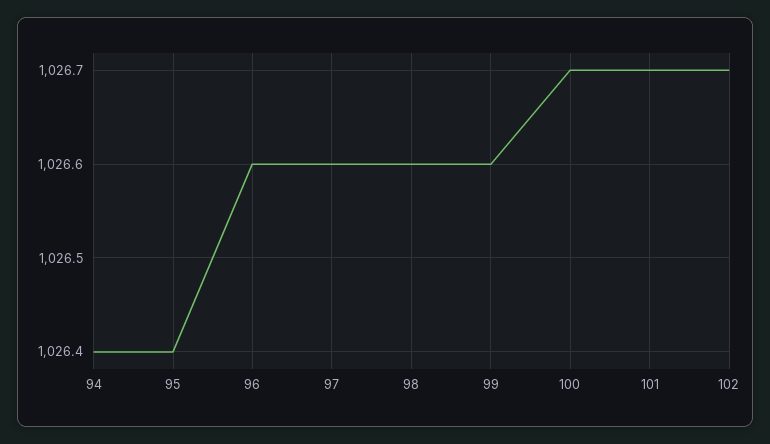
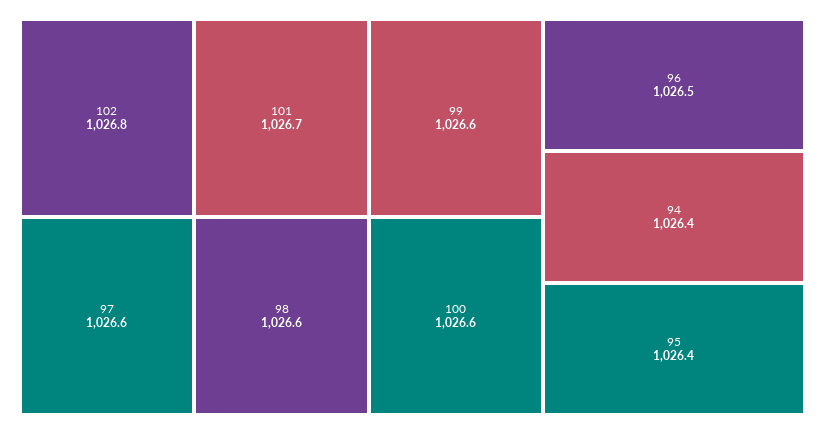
  {
    "94": 1026.4,
    "95": 1026.4,
-   "96": 1026.6,
+   "96": 1026.5,
    "97": 1026.6,
    "98": 1026.6,
    "99": 1026.6,
-   "100": 1026.7,
+   "100": 1026.6,
    "101": 1026.7,
-   "102": 1026.7
+   "102": 1026.8
  }

